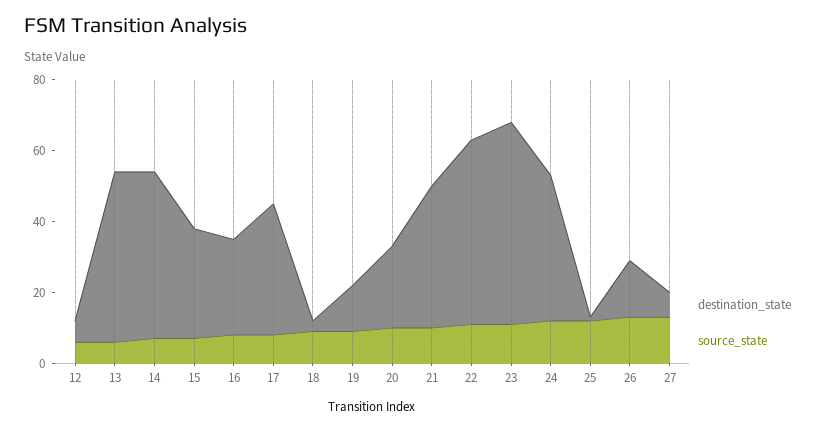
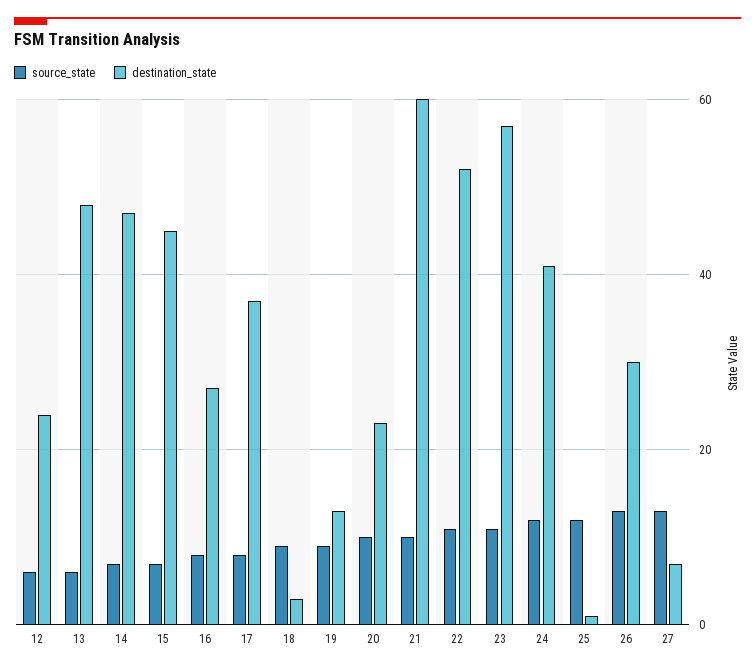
  {
    "destination_state": {
-     "12": 5,
+     "12": 25,
      "13": 50,
      "14": 45,
-     "15": 30,
+     "15": 45,
      "16": 25,
      "17": 35,
      "18": 5,
      "19": 15,
      "20": 25,
-     "21": 40,
+     "21": 60,
      "22": 50,
      "23": 55,
      "24": 40,
      "25": 0,
-     "26": 15,
+     "26": 30,
      "27": 5
    },
    "source_state": {
      "12": 5,
      "13": 5,
      "14": 5,
      "15": 5,
      "16": 10,
      "17": 10,
      "18": 10,
      "19": 10,
      "20": 10,
      "21": 10,
      "22": 10,
      "23": 10,
      "24": 10,
      "25": 10,
      "26": 15,
      "27": 15
    }
  }

